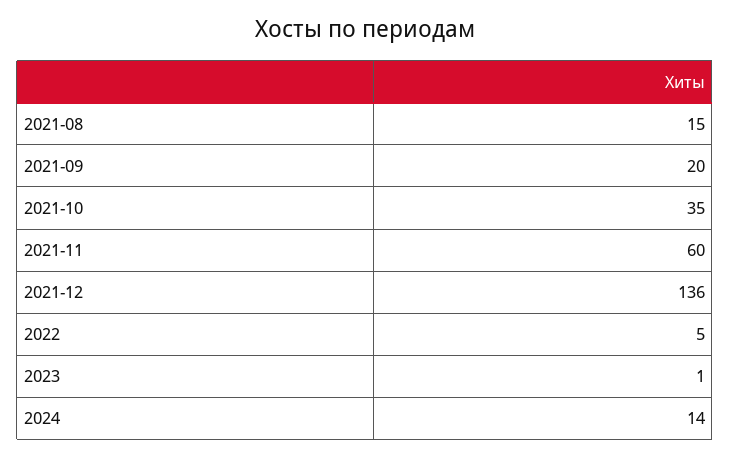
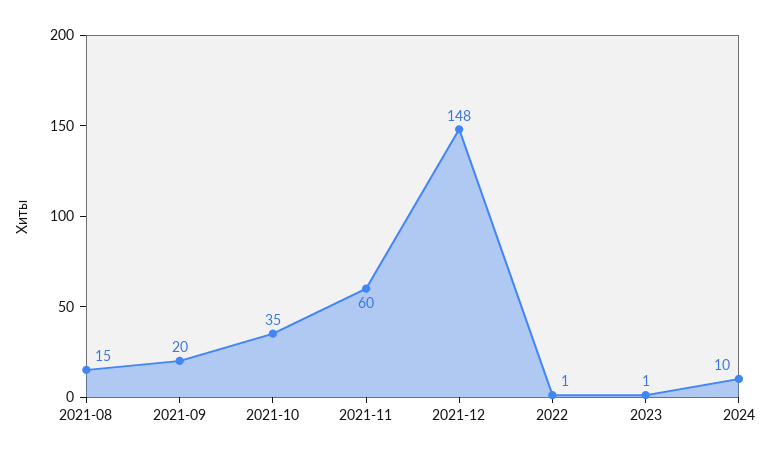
  {
    "2021-08": 15,
    "2021-09": 20,
    "2021-10": 35,
    "2021-11": 60,
-   "2021-12": 136,
+   "2021-12": 148,
-   "2022": 5,
+   "2022": 1,
    "2023": 1,
-   "2024": 14
+   "2024": 10
  }

